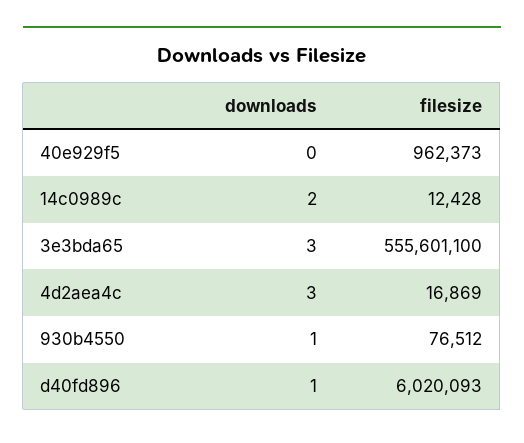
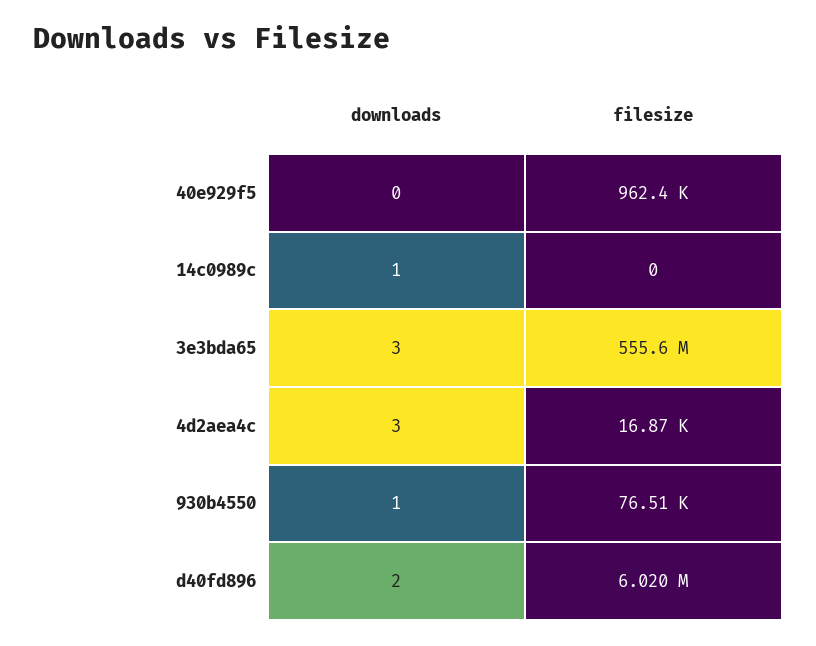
  {
    "downloads": {
      "40e929f5": 0,
-     "14c0989c": 2,
+     "14c0989c": 1,
      "3e3bda65": 3,
      "4d2aea4c": 3,
      "930b4550": 1,
-     "d40fd896": 1
+     "d40fd896": 2
    },
    "filesize": {
      "40e929f5": 962373,
-     "14c0989c": 12428,
+     "14c0989c": 0,
      "3e3bda65": 555601100,
      "4d2aea4c": 16869,
      "930b4550": 76512,
      "d40fd896": 6020093
    }
  }

